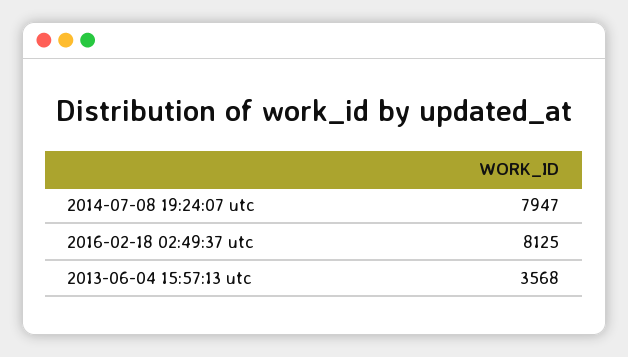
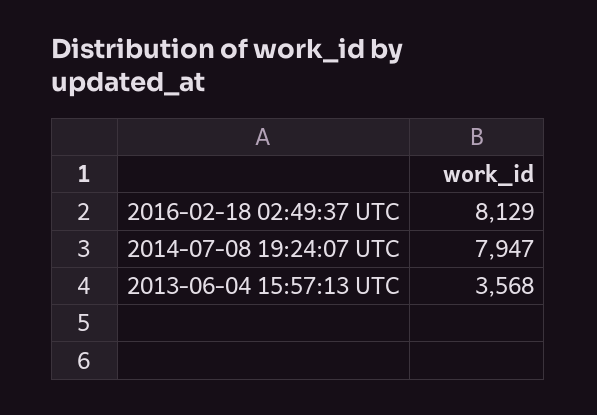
  {
    "2014-07-08 19:24:07 utc": 7947,
-   "2016-02-18 02:49:37 utc": 8125,
+   "2016-02-18 02:49:37 utc": 8129,
    "2013-06-04 15:57:13 utc": 3568
  }

